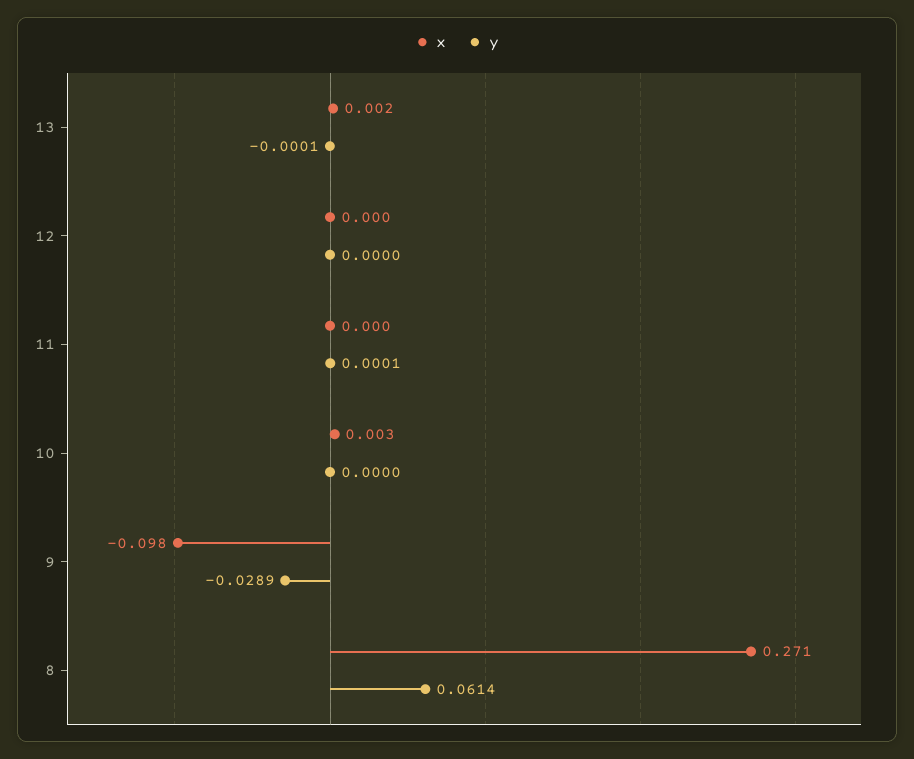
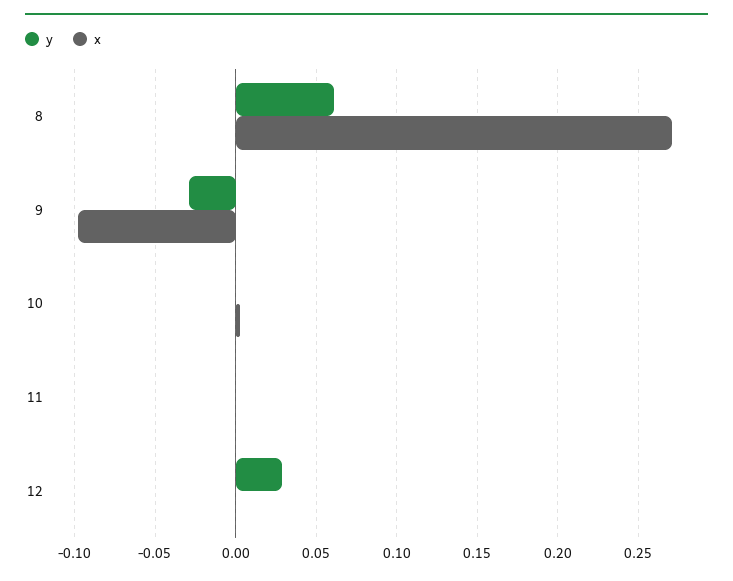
  {
    "x": {
-     "13": 0.002,
      "12": 0,
      "11": 0,
      "10": 0.003,
      "9": -0.098,
      "8": 0.271
    },
    "y": {
-     "13": -0.0001,
-     "12": 0,
+     "12": 0.03,
      "11": 0.0001,
      "10": 0,
      "9": -0.0289,
      "8": 0.0614
    }
  }

